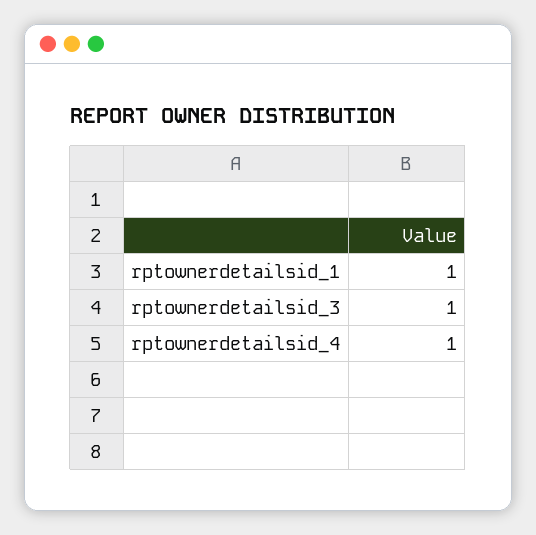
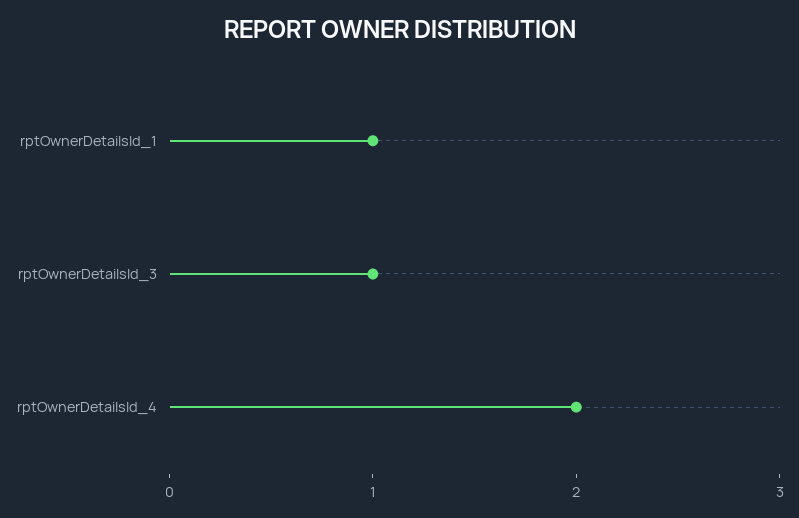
  {
    "rptownerdetailsid_1": 1,
    "rptownerdetailsid_3": 1,
-   "rptownerdetailsid_4": 1
+   "rptownerdetailsid_4": 2
  }

